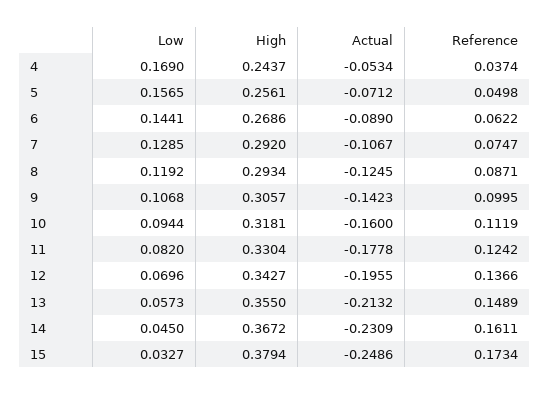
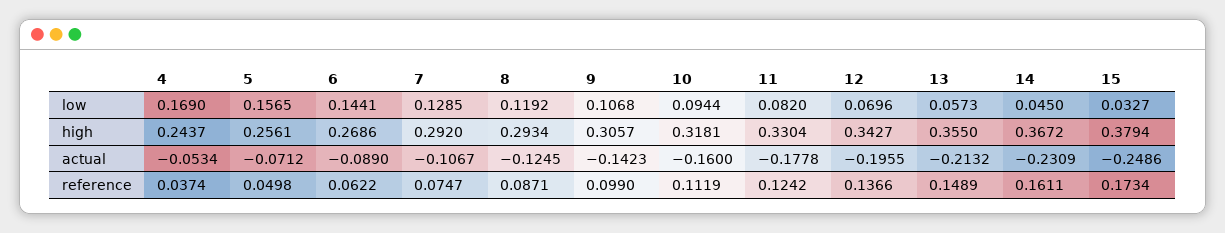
  {
    "Low": {
      "4": 0.169,
      "5": 0.1565,
      "6": 0.1441,
      "7": 0.1285,
      "8": 0.1192,
      "9": 0.1068,
      "10": 0.0944,
      "11": 0.082,
      "12": 0.0696,
      "13": 0.0573,
      "14": 0.045,
      "15": 0.0327
    },
    "High": {
      "4": 0.2437,
      "5": 0.2561,
      "6": 0.2686,
      "7": 0.292,
      "8": 0.2934,
      "9": 0.3057,
      "10": 0.3181,
      "11": 0.3304,
      "12": 0.3427,
      "13": 0.355,
      "14": 0.3672,
      "15": 0.3794
    },
    "Actual": {
      "4": -0.0534,
      "5": -0.0712,
      "6": -0.089,
      "7": -0.1067,
      "8": -0.1245,
      "9": -0.1423,
      "10": -0.16,
      "11": -0.1778,
      "12": -0.1955,
      "13": -0.2132,
      "14": -0.2309,
      "15": -0.2486
    },
    "Reference": {
      "4": 0.0374,
      "5": 0.0498,
      "6": 0.0622,
      "7": 0.0747,
      "8": 0.0871,
-     "9": 0.0995,
+     "9": 0.099,
      "10": 0.1119,
      "11": 0.1242,
      "12": 0.1366,
      "13": 0.1489,
      "14": 0.1611,
      "15": 0.1734
    }
  }

